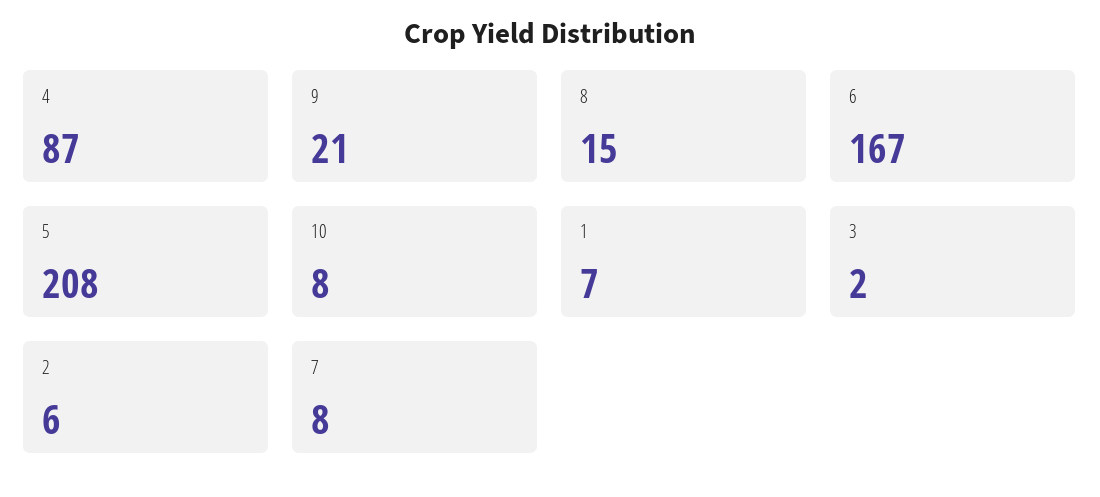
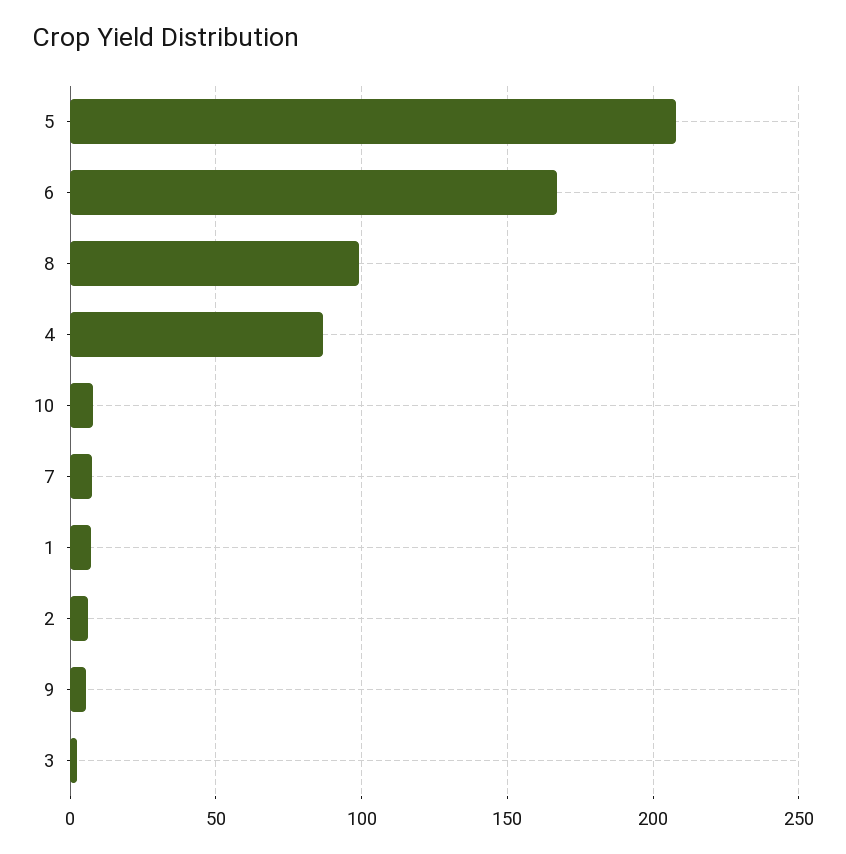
  {
    "4": 87,
-   "9": 21,
+   "9": 5,
-   "8": 15,
+   "8": 100,
    "6": 167,
    "5": 208,
    "10": 8,
    "1": 7,
    "3": 2,
    "2": 6,
    "7": 8
  }

